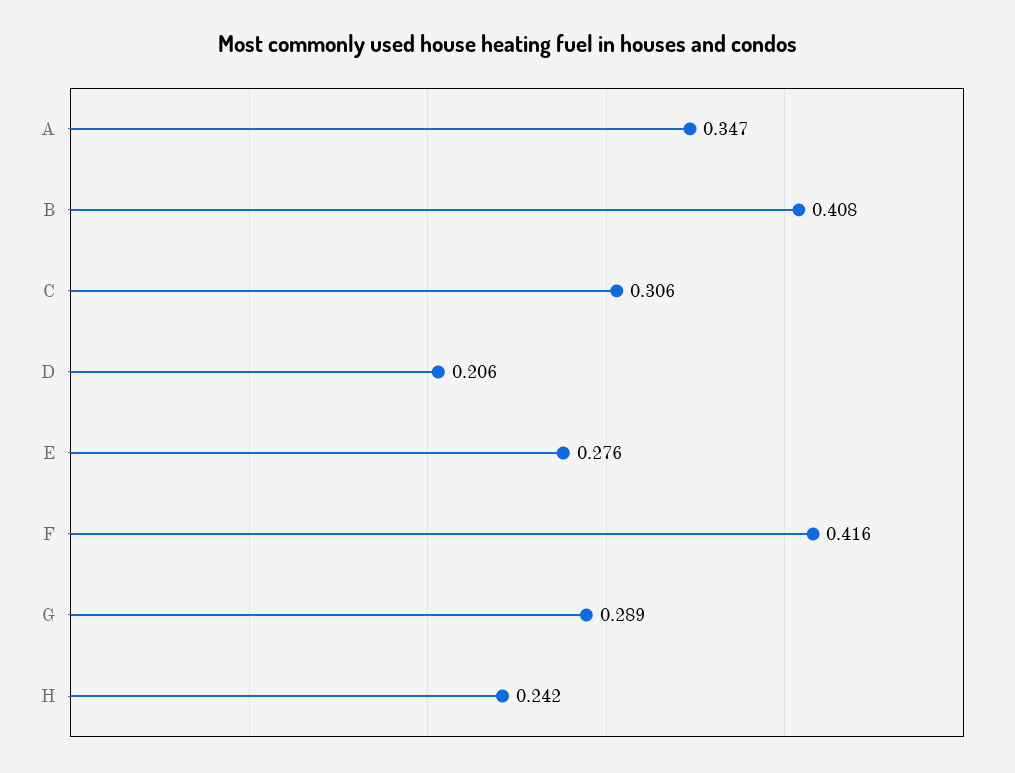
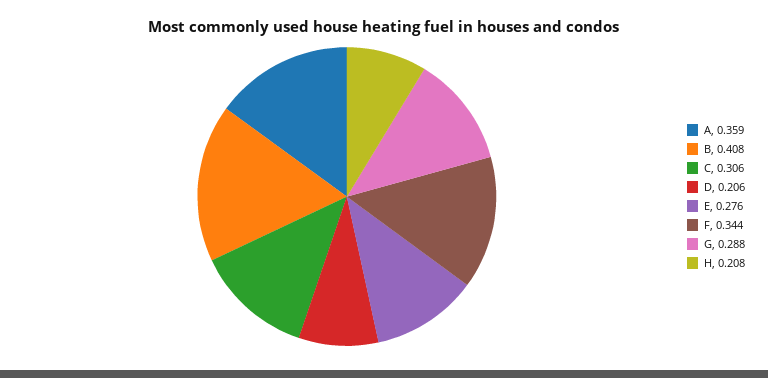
  {
-   "A": 0.347,
+   "A": 0.359,
    "B": 0.408,
    "C": 0.306,
    "D": 0.206,
    "E": 0.276,
-   "F": 0.416,
+   "F": 0.344,
-   "G": 0.289,
+   "G": 0.288,
-   "H": 0.242
+   "H": 0.208
  }

